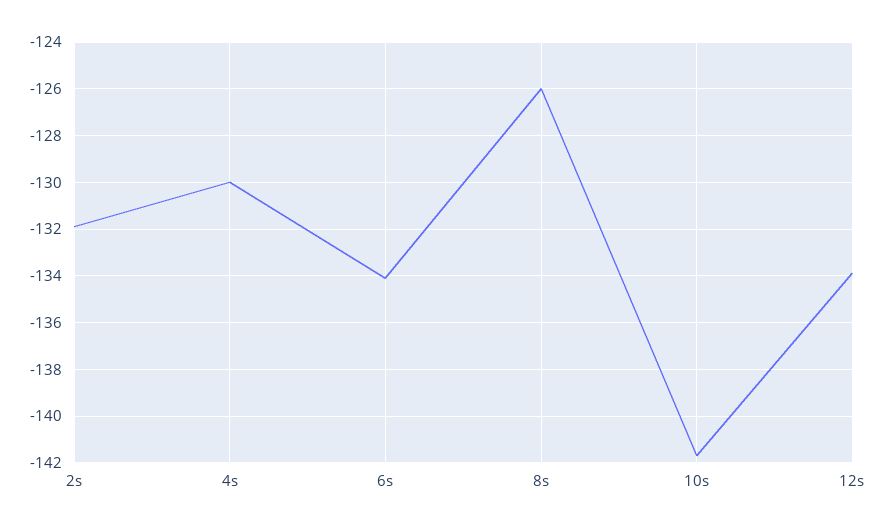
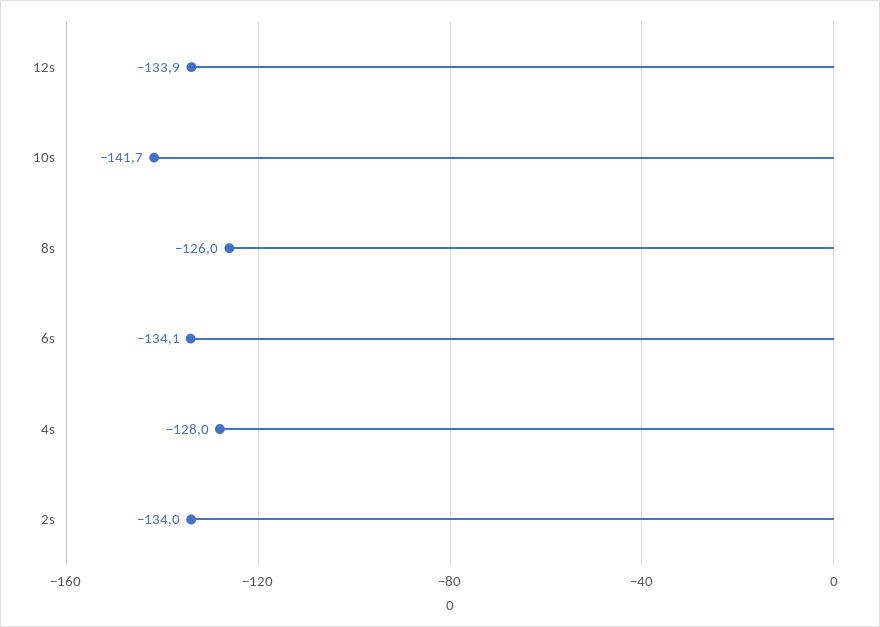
  {
-   "2s": -132,
+   "2s": -134,
-   "4s": -130,
+   "4s": -128,
    "6s": -134.1,
    "8s": -126,
    "10s": -141.7,
    "12s": -133.9
  }

